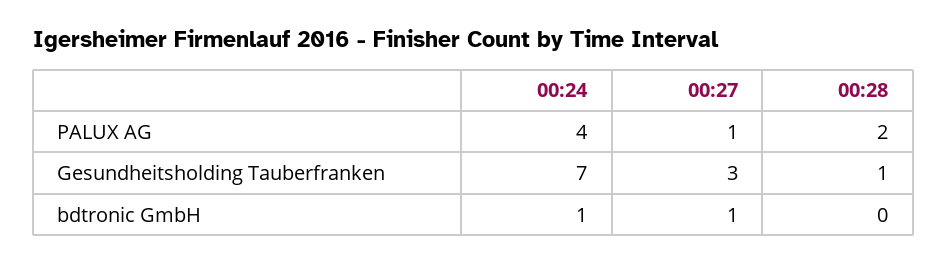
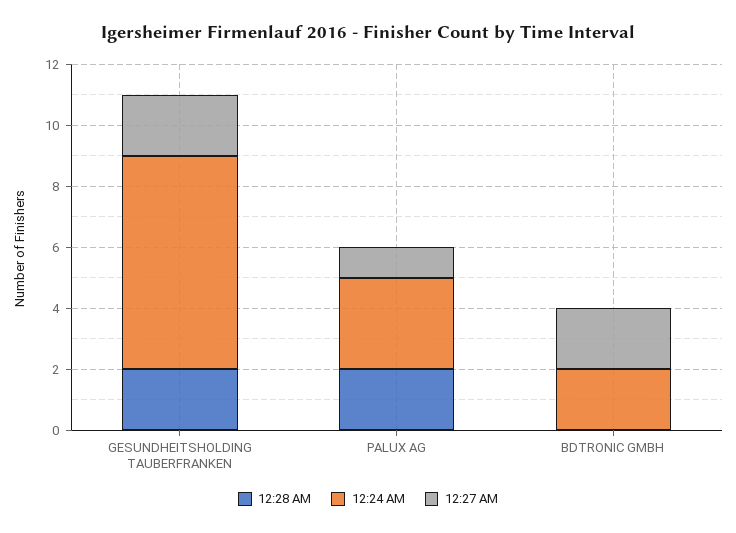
  {
    "00:24": {
-     "PALUX AG": 4,
+     "PALUX AG": 3,
      "Gesundheitsholding Tauberfranken": 7,
-     "bdtronic GmbH": 1
+     "bdtronic GmbH": 2
    },
    "00:27": {
      "PALUX AG": 1,
-     "Gesundheitsholding Tauberfranken": 3,
+     "Gesundheitsholding Tauberfranken": 2,
-     "bdtronic GmbH": 1
+     "bdtronic GmbH": 2
    },
    "00:28": {
      "PALUX AG": 2,
-     "Gesundheitsholding Tauberfranken": 1,
+     "Gesundheitsholding Tauberfranken": 2,
      "bdtronic GmbH": 0
    }
  }

